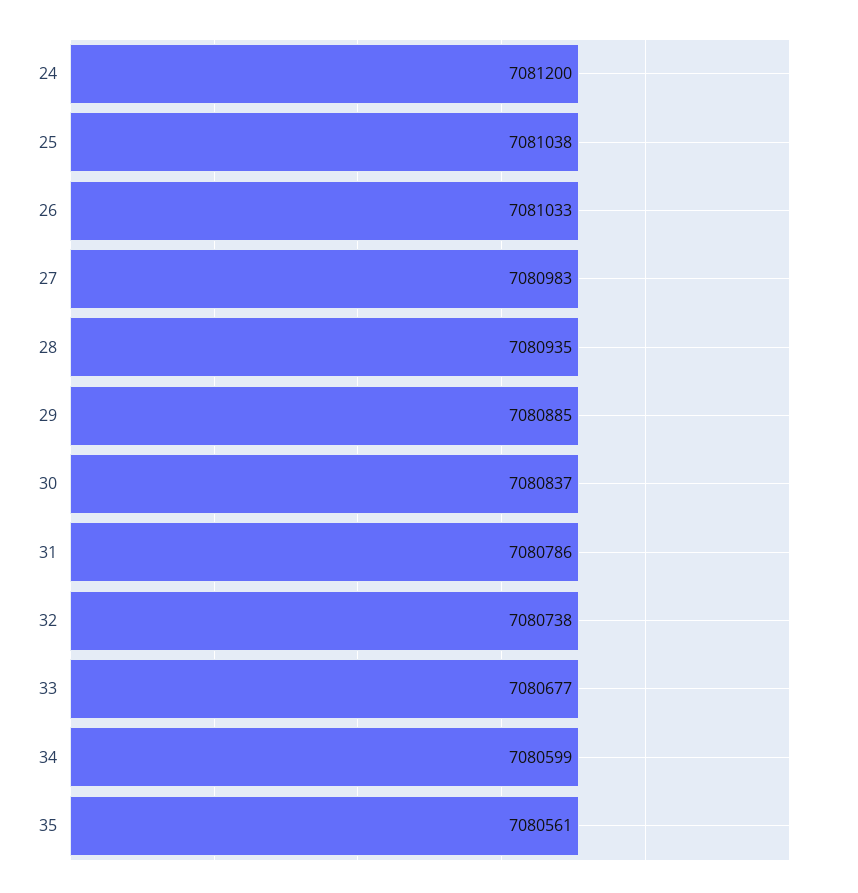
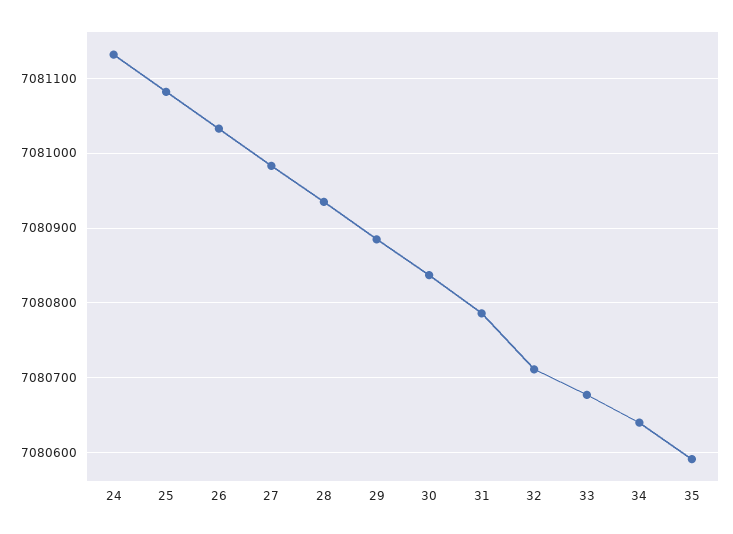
  {
-   "24": 7081200,
+   "24": 7081130,
-   "25": 7081038,
+   "25": 7081080,
    "26": 7081033,
    "27": 7080983,
    "28": 7080935,
    "29": 7080885,
    "30": 7080837,
    "31": 7080786,
-   "32": 7080738,
+   "32": 7080710,
    "33": 7080677,
-   "34": 7080599,
+   "34": 7080640,
-   "35": 7080561
+   "35": 7080590
  }

